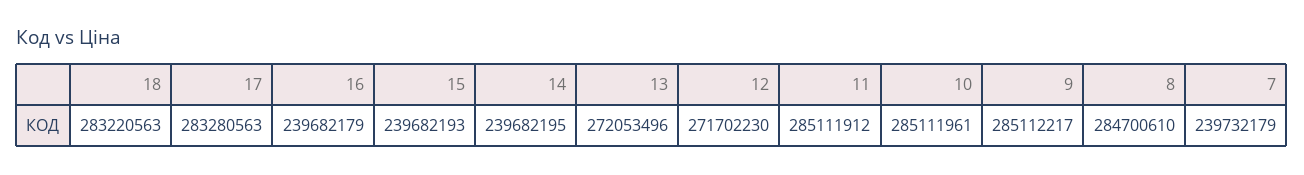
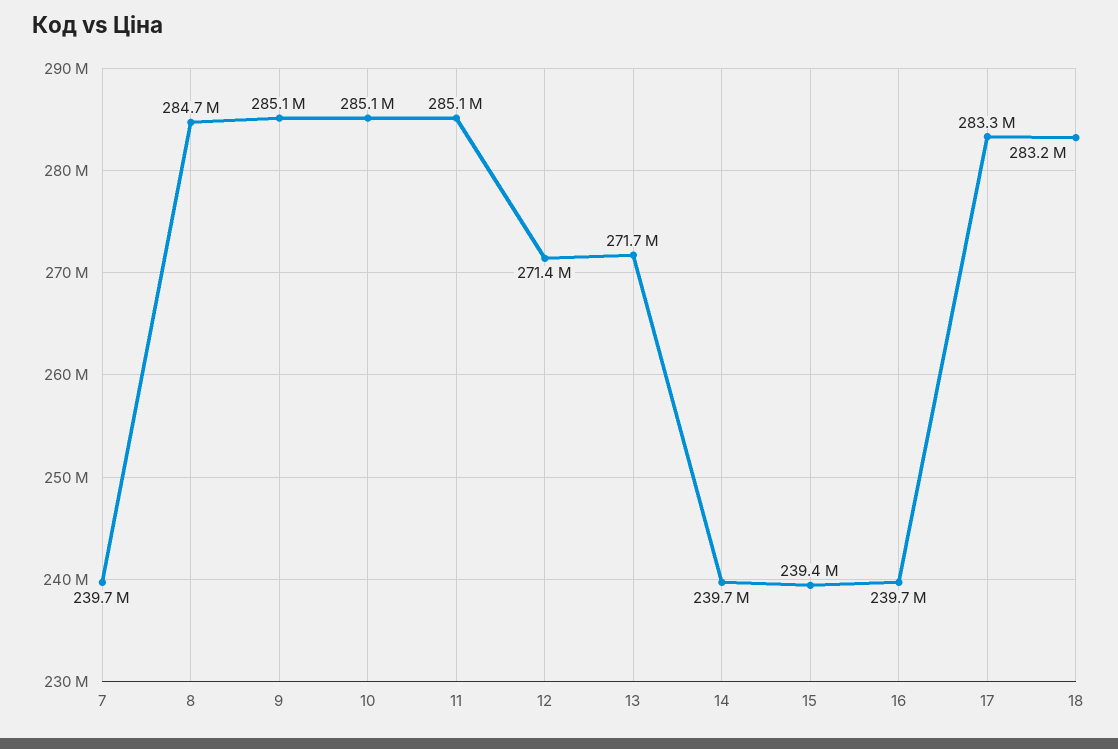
  {
    "18": 283220563,
    "17": 283280563,
    "16": 239682179,
-   "15": 239682193,
+   "15": 239400000,
    "14": 239682195,
-   "13": 272053496,
+   "13": 271700000,
-   "12": 271702230,
+   "12": 271400000,
    "11": 285111912,
    "10": 285111961,
    "9": 285112217,
    "8": 284700610,
    "7": 239732179
  }

